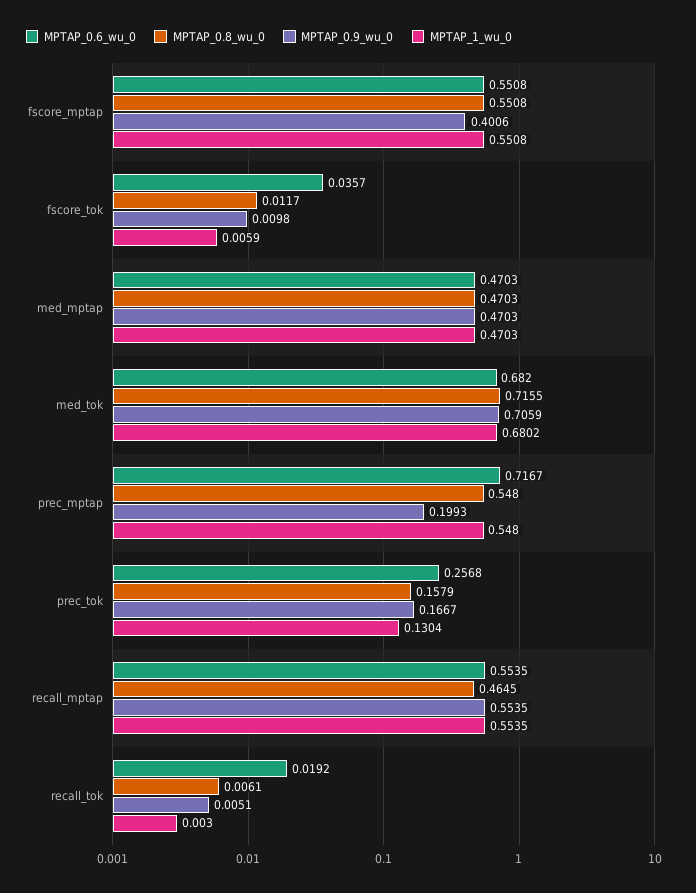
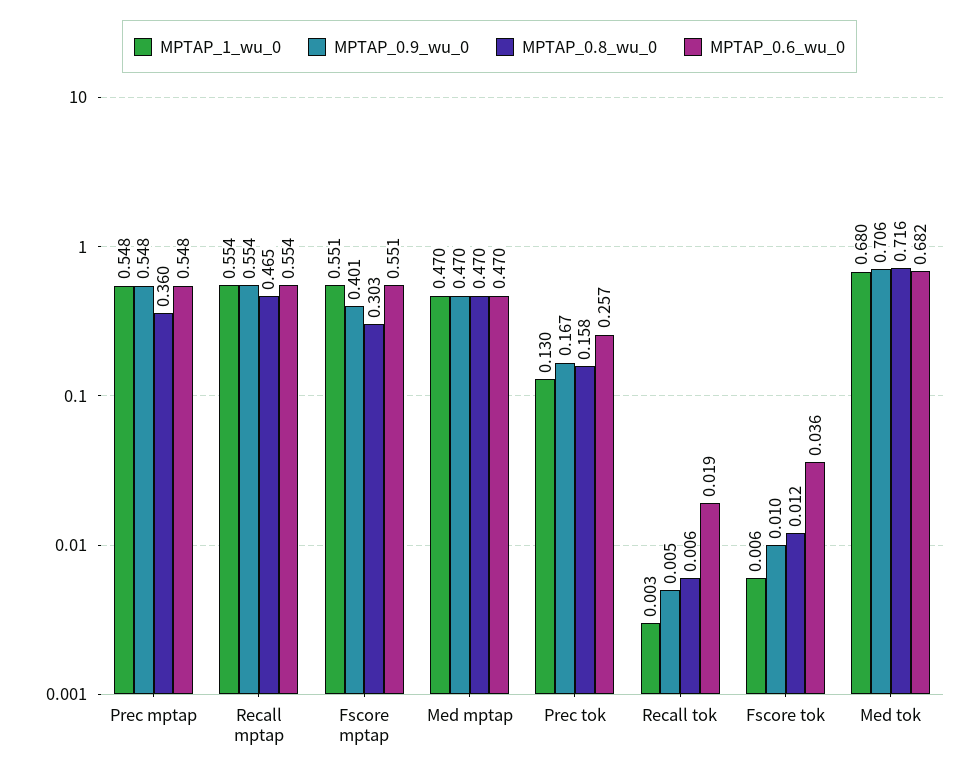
  {
    "MPTAP_0.6_wu_0": {
      "fscore_mptap": 0.5508,
      "fscore_tok": 0.0357,
      "med_mptap": 0.4703,
      "med_tok": 0.682,
-     "prec_mptap": 0.7167,
+     "prec_mptap": 0.548,
      "prec_tok": 0.2568,
      "recall_mptap": 0.5535,
      "recall_tok": 0.0192
    },
    "MPTAP_0.8_wu_0": {
-     "fscore_mptap": 0.5508,
+     "fscore_mptap": 0.303,
      "fscore_tok": 0.0117,
      "med_mptap": 0.4703,
      "med_tok": 0.7155,
-     "prec_mptap": 0.548,
+     "prec_mptap": 0.36,
      "prec_tok": 0.1579,
      "recall_mptap": 0.4645,
      "recall_tok": 0.0061
    },
    "MPTAP_0.9_wu_0": {
      "fscore_mptap": 0.4006,
      "fscore_tok": 0.0098,
      "med_mptap": 0.4703,
      "med_tok": 0.7059,
-     "prec_mptap": 0.1993,
+     "prec_mptap": 0.548,
      "prec_tok": 0.1667,
      "recall_mptap": 0.5535,
      "recall_tok": 0.0051
    },
    "MPTAP_1_wu_0": {
      "fscore_mptap": 0.5508,
      "fscore_tok": 0.0059,
      "med_mptap": 0.4703,
      "med_tok": 0.6802,
      "prec_mptap": 0.548,
      "prec_tok": 0.1304,
      "recall_mptap": 0.5535,
      "recall_tok": 0.003
    }
  }

